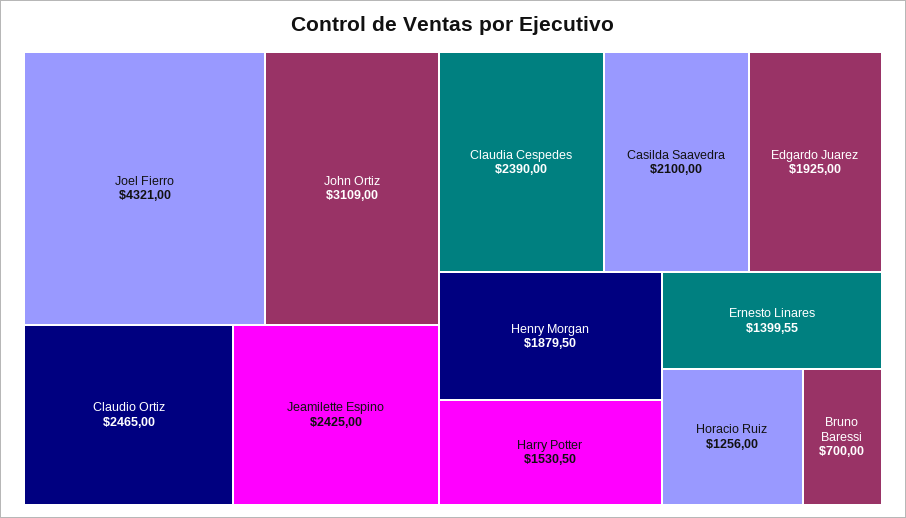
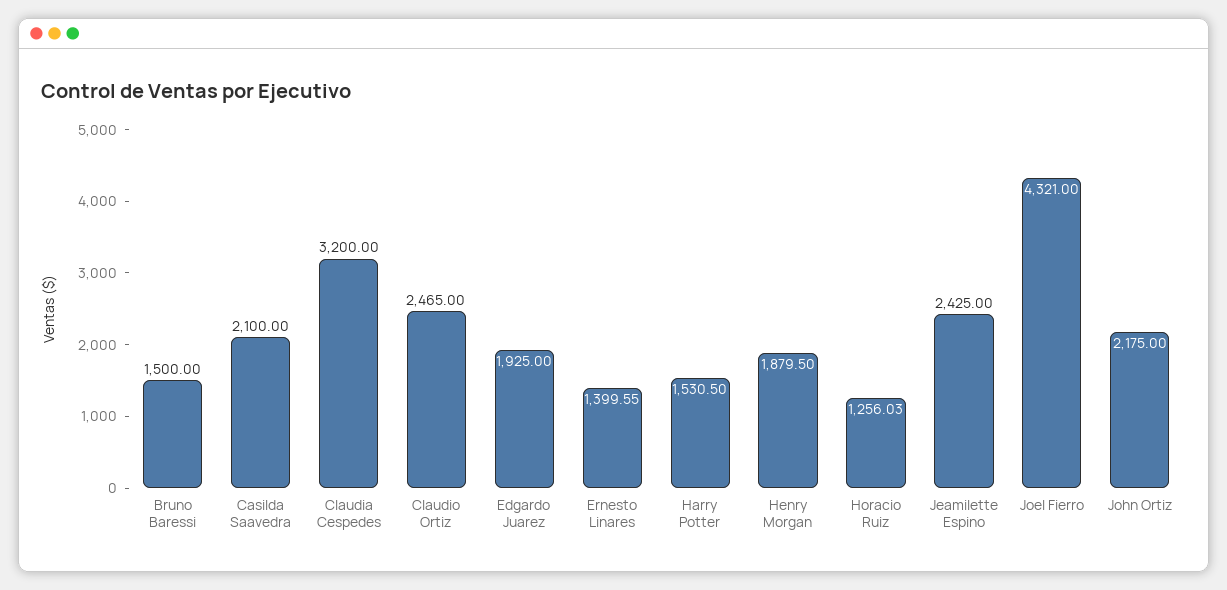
  {
    "Joel Fierro": 4321,
-   "John Ortiz": 3109,
+   "John Ortiz": 2175,
    "Claudio Ortiz": 2465,
    "Jeamilette Espino": 2425,
-   "Claudia Cespedes": 2390,
+   "Claudia Cespedes": 3200,
    "Casilda Saavedra": 2100,
    "Edgardo Juarez": 1925,
    "Henry Morgan": 1879.5,
    "Harry Potter": 1530.5,
    "Ernesto Linares": 1399.55,
-   "Horacio Ruiz": 1256,
+   "Horacio Ruiz": 1256.03,
-   "Bruno Baressi": 700
+   "Bruno Baressi": 1500
  }

